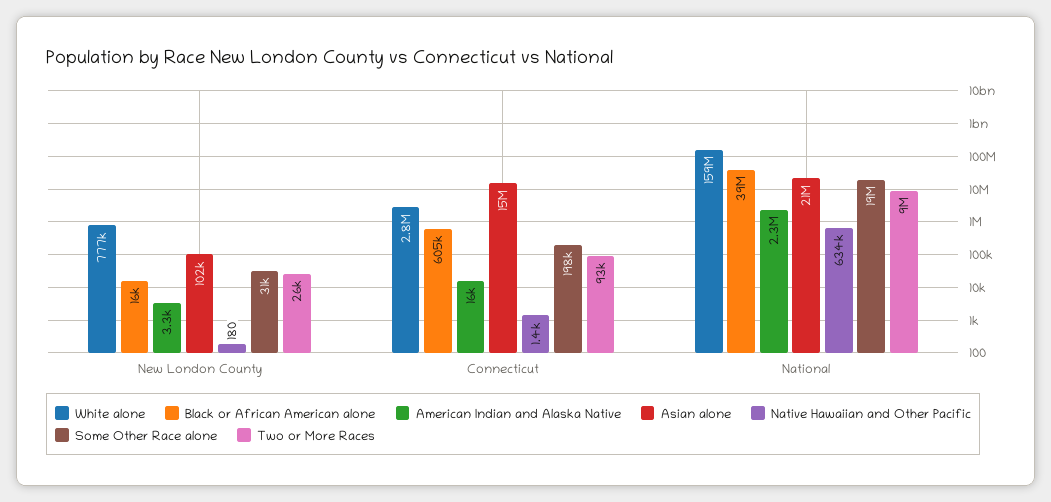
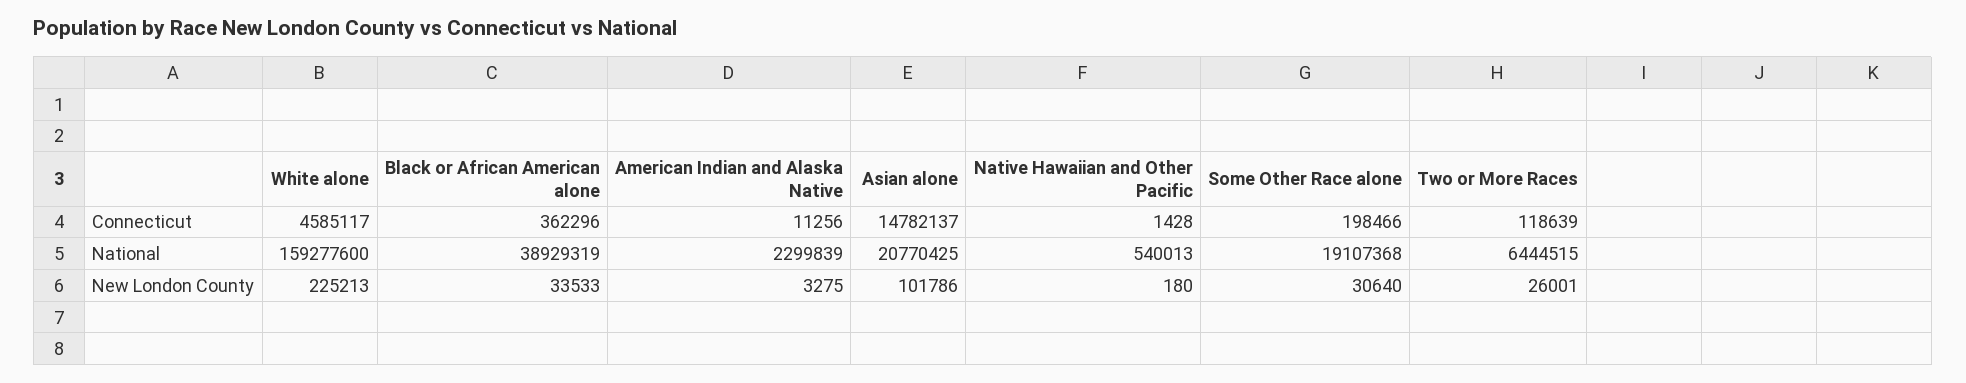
  {
    "White alone": {
-     "New London County": 777000,
+     "New London County": 225213,
-     "Connecticut": 2800000,
+     "Connecticut": 4585117,
      "National": 159277600
    },
    "Black or African American alone": {
-     "New London County": 16000,
+     "New London County": 33533,
-     "Connecticut": 605000,
+     "Connecticut": 362296,
      "National": 38929319
    },
    "American Indian and Alaska Native": {
      "New London County": 3275,
-     "Connecticut": 16000,
+     "Connecticut": 11256,
      "National": 2299839
    },
    "Asian alone": {
      "New London County": 101786,
      "Connecticut": 14782137,
      "National": 20770425
    },
    "Native Hawaiian and Other Pacific": {
      "New London County": 180,
      "Connecticut": 1428,
-     "National": 634000
+     "National": 540013
    },
    "Some Other Race alone": {
      "New London County": 30640,
      "Connecticut": 198466,
      "National": 19107368
    },
    "Two or More Races": {
      "New London County": 26001,
-     "Connecticut": 93000,
+     "Connecticut": 118639,
-     "National": 9000000
+     "National": 6444515
    }
  }

